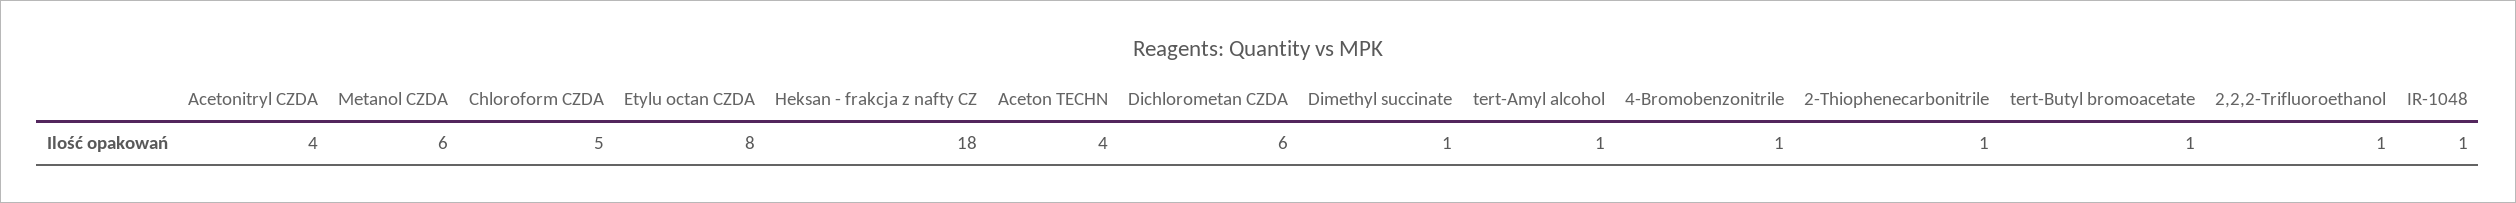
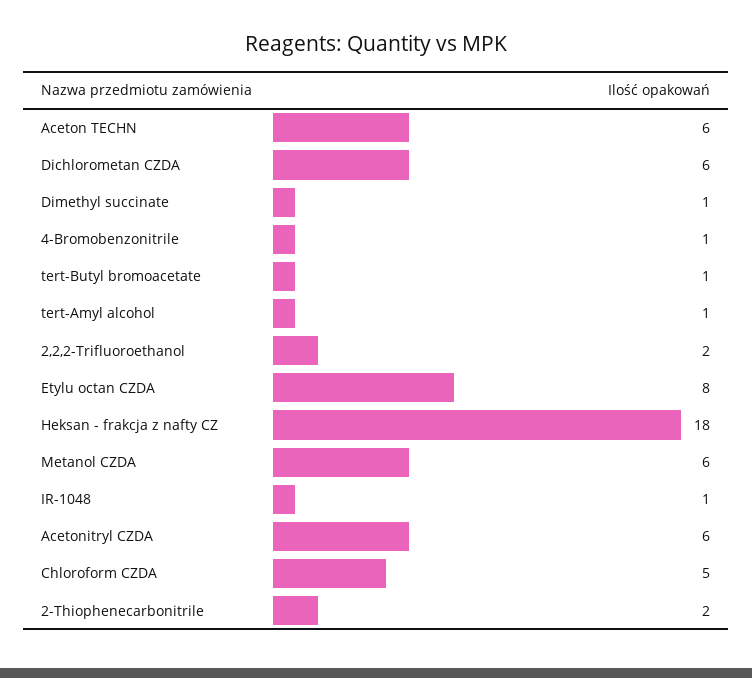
  {
-   "Acetonitryl CZDA": 4,
+   "Acetonitryl CZDA": 6,
    "Metanol CZDA": 6,
    "Chloroform CZDA": 5,
    "Etylu octan CZDA": 8,
    "Heksan - frakcja z nafty CZ": 18,
-   "Aceton TECHN": 4,
+   "Aceton TECHN": 6,
    "Dichlorometan CZDA": 6,
    "Dimethyl succinate": 1,
    "tert-Amyl alcohol": 1,
    "4-Bromobenzonitrile": 1,
-   "2-Thiophenecarbonitrile": 1,
+   "2-Thiophenecarbonitrile": 2,
    "tert-Butyl bromoacetate": 1,
-   "2,2,2-Trifluoroethanol": 1,
+   "2,2,2-Trifluoroethanol": 2,
    "IR-1048": 1
  }

